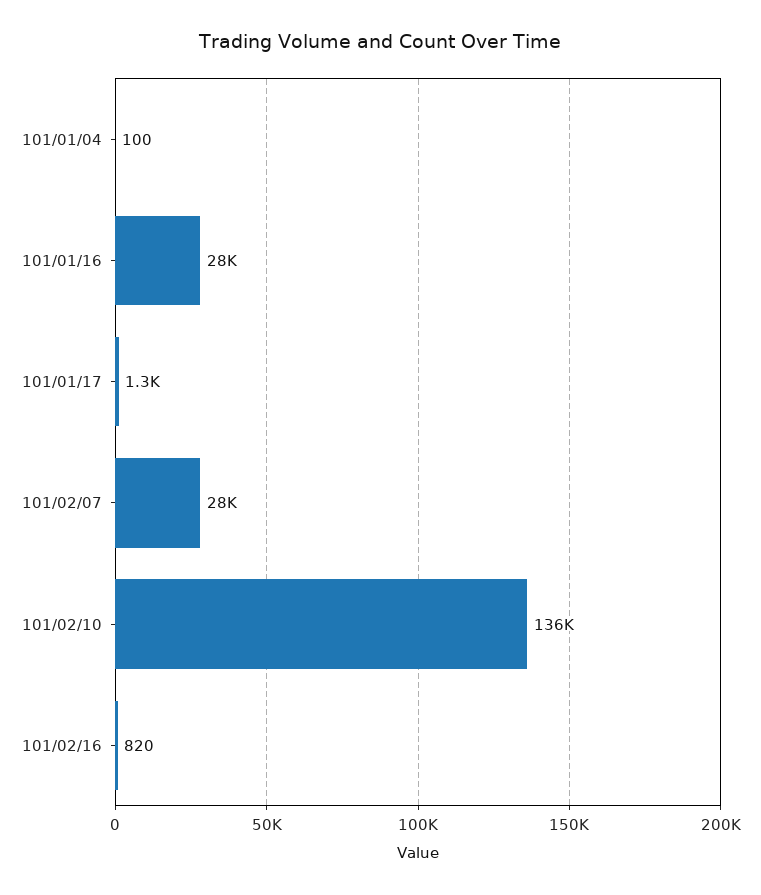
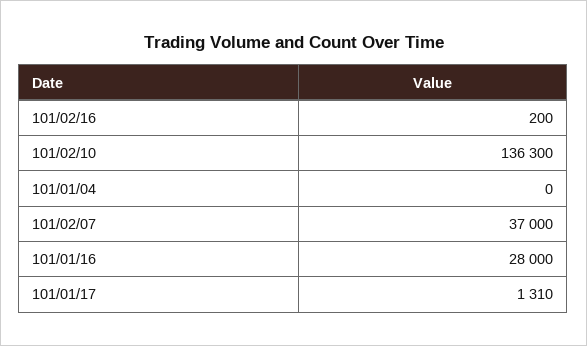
  {
-   "101/01/04": 100,
+   "101/01/04": 0,
    "101/01/16": 28000,
    "101/01/17": 1310,
-   "101/02/07": 28000,
+   "101/02/07": 37000,
    "101/02/10": 136300,
-   "101/02/16": 820
+   "101/02/16": 200
  }

